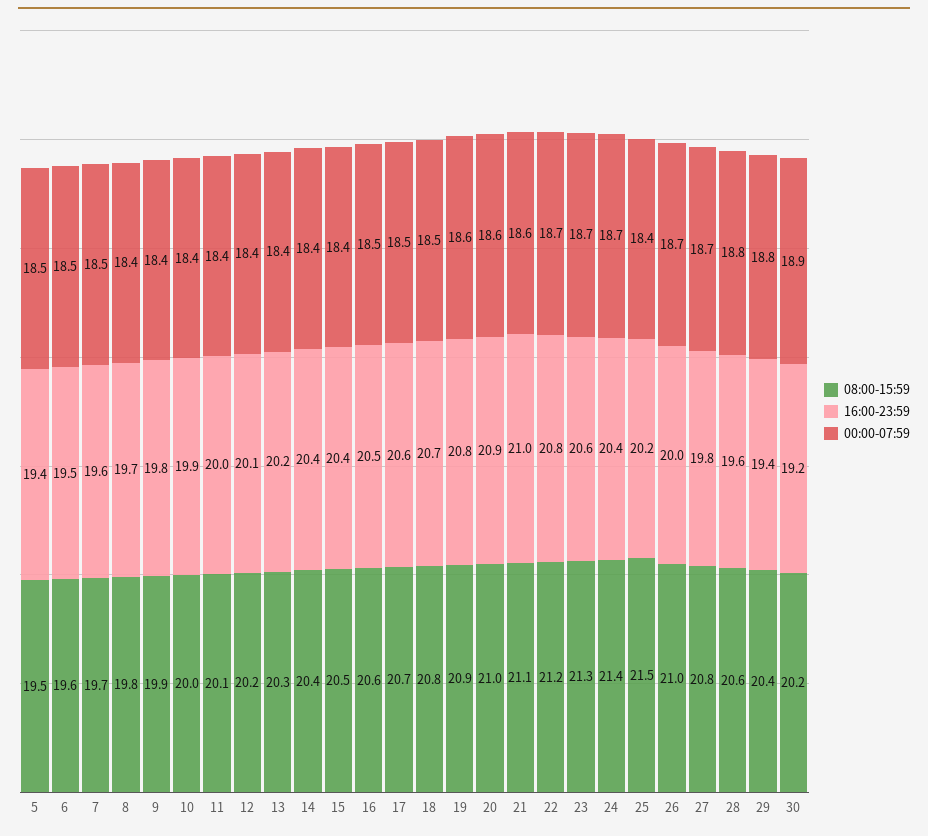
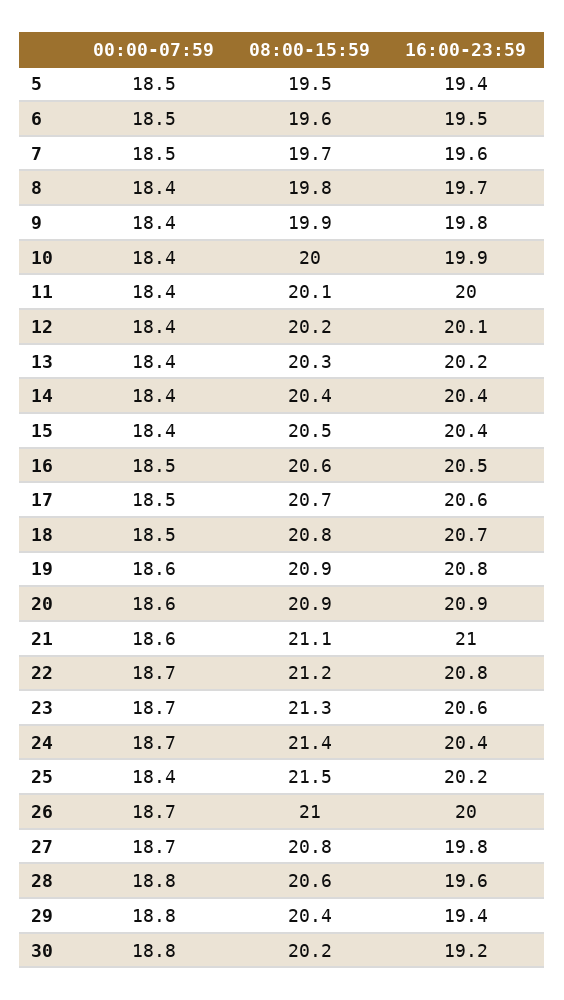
  {
    "08:00-15:59": {
      "5": 19.5,
      "6": 19.6,
      "7": 19.7,
      "8": 19.8,
      "9": 19.9,
      "10": 20,
      "11": 20.1,
      "12": 20.2,
      "13": 20.3,
      "14": 20.4,
      "15": 20.5,
      "16": 20.6,
      "17": 20.7,
      "18": 20.8,
      "19": 20.9,
-     "20": 21,
+     "20": 20.9,
      "21": 21.1,
      "22": 21.2,
      "23": 21.3,
      "24": 21.4,
      "25": 21.5,
      "26": 21,
      "27": 20.8,
      "28": 20.6,
      "29": 20.4,
      "30": 20.2
    },
    "16:00-23:59": {
      "5": 19.4,
      "6": 19.5,
      "7": 19.6,
      "8": 19.7,
      "9": 19.8,
      "10": 19.9,
      "11": 20,
      "12": 20.1,
      "13": 20.2,
      "14": 20.4,
      "15": 20.4,
      "16": 20.5,
      "17": 20.6,
      "18": 20.7,
      "19": 20.8,
      "20": 20.9,
      "21": 21,
      "22": 20.8,
      "23": 20.6,
      "24": 20.4,
      "25": 20.2,
      "26": 20,
      "27": 19.8,
      "28": 19.6,
      "29": 19.4,
      "30": 19.2
    },
    "00:00-07:59": {
      "5": 18.5,
      "6": 18.5,
      "7": 18.5,
      "8": 18.4,
      "9": 18.4,
      "10": 18.4,
      "11": 18.4,
      "12": 18.4,
      "13": 18.4,
      "14": 18.4,
      "15": 18.4,
      "16": 18.5,
      "17": 18.5,
      "18": 18.5,
      "19": 18.6,
      "20": 18.6,
      "21": 18.6,
      "22": 18.7,
      "23": 18.7,
      "24": 18.7,
      "25": 18.4,
      "26": 18.7,
      "27": 18.7,
      "28": 18.8,
      "29": 18.8,
-     "30": 18.9
+     "30": 18.8
    }
  }

